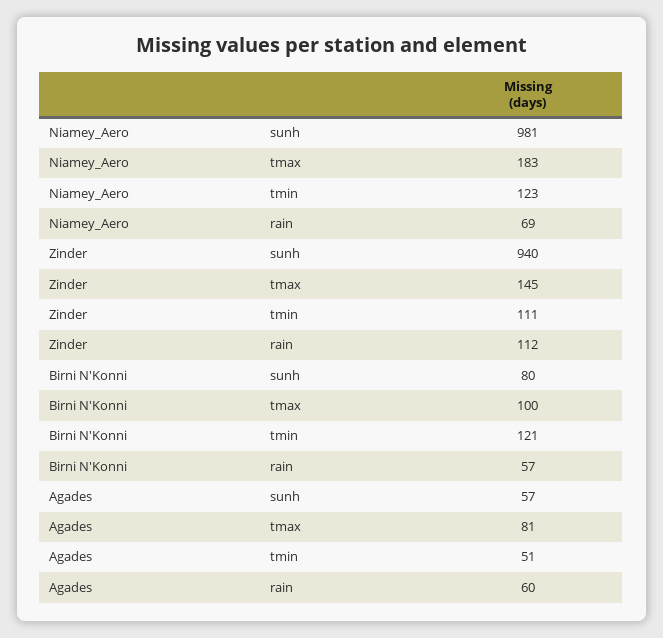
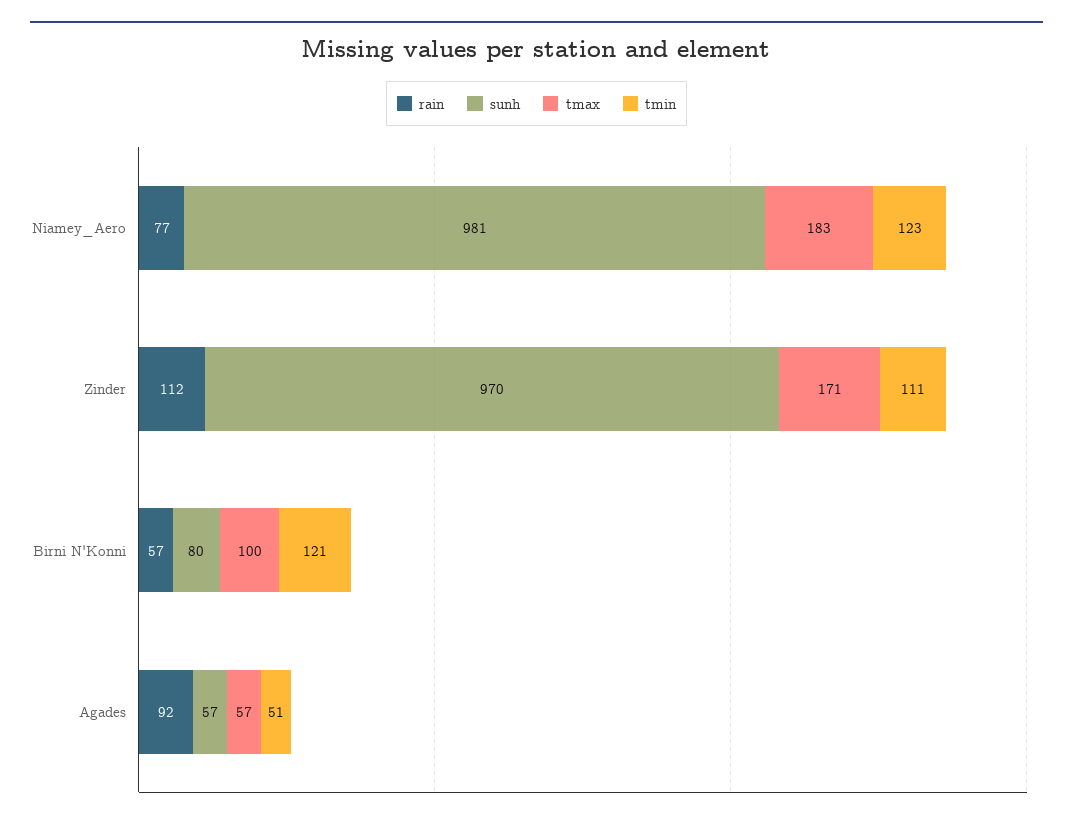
  {
    "sunh": {
      "Niamey_Aero": 981,
-     "Zinder": 940,
+     "Zinder": 970,
      "Birni N'Konni": 80,
      "Agades": 57
    },
    "tmax": {
      "Niamey_Aero": 183,
-     "Zinder": 145,
+     "Zinder": 171,
      "Birni N'Konni": 100,
-     "Agades": 81
+     "Agades": 57
    },
    "tmin": {
      "Niamey_Aero": 123,
      "Zinder": 111,
      "Birni N'Konni": 121,
      "Agades": 51
    },
    "rain": {
-     "Niamey_Aero": 69,
+     "Niamey_Aero": 77,
      "Zinder": 112,
      "Birni N'Konni": 57,
-     "Agades": 60
+     "Agades": 92
    }
  }

